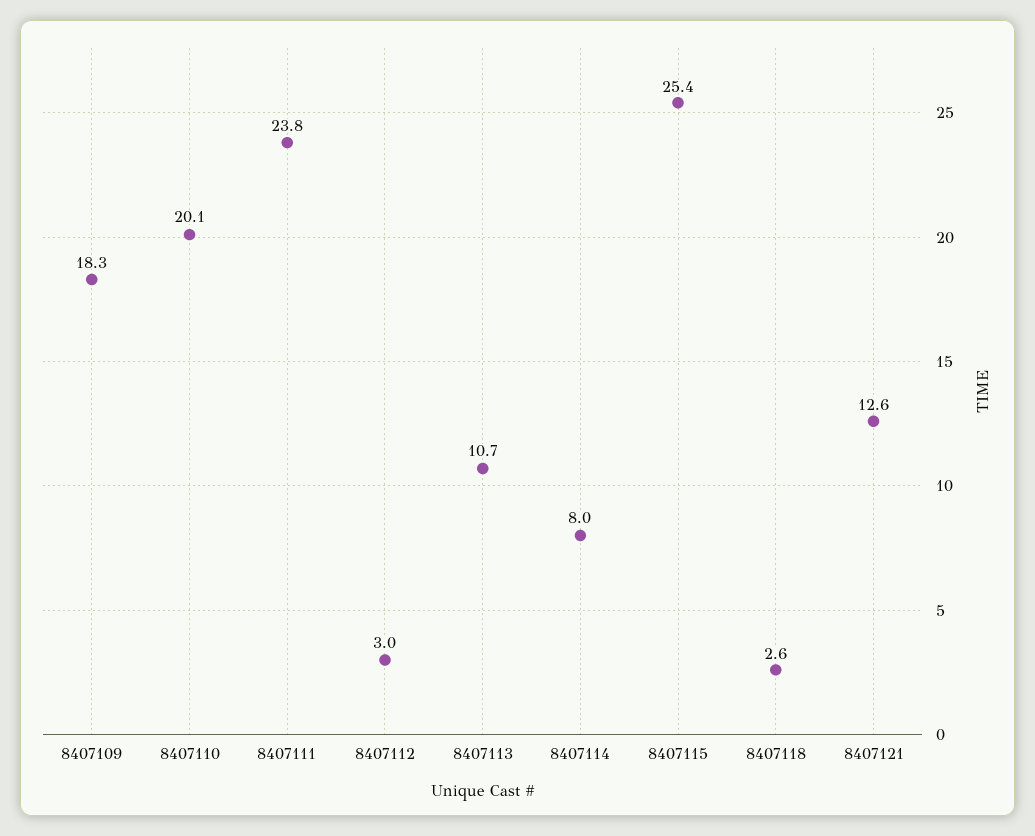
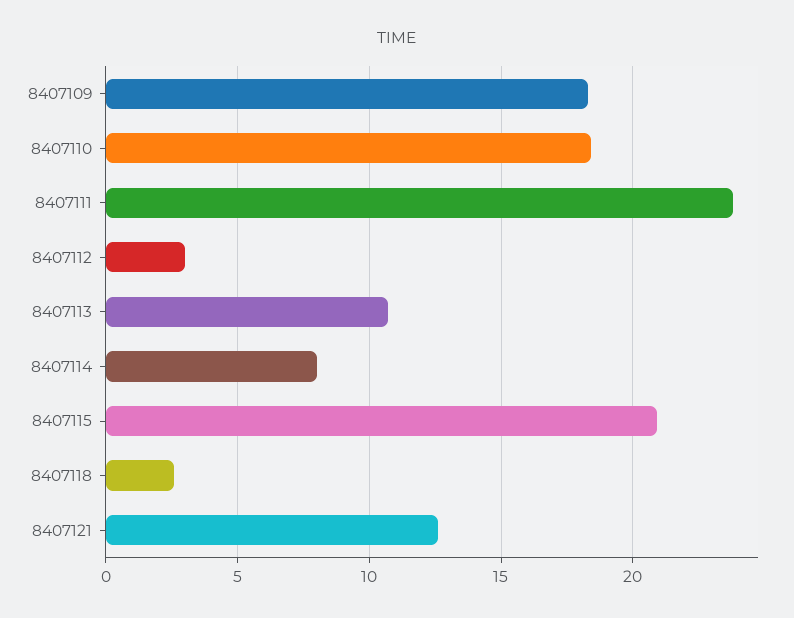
  {
    "8407109": 18.3,
-   "8407110": 20.1,
+   "8407110": 18.5,
    "8407111": 23.8,
    "8407112": 3,
    "8407113": 10.7,
    "8407114": 8,
-   "8407115": 25.4,
+   "8407115": 21,
    "8407118": 2.6,
    "8407121": 12.6
  }

